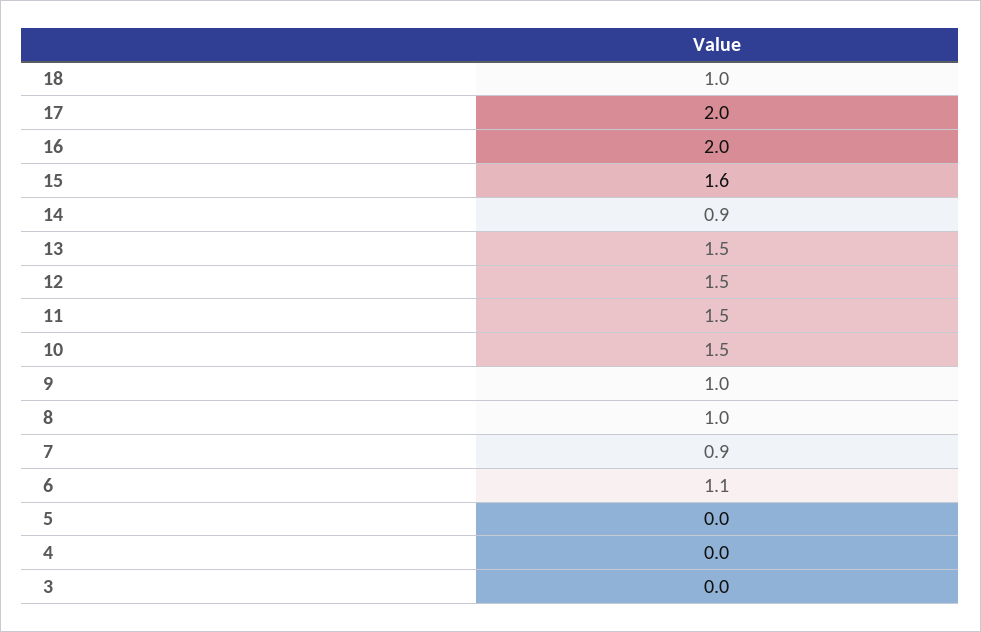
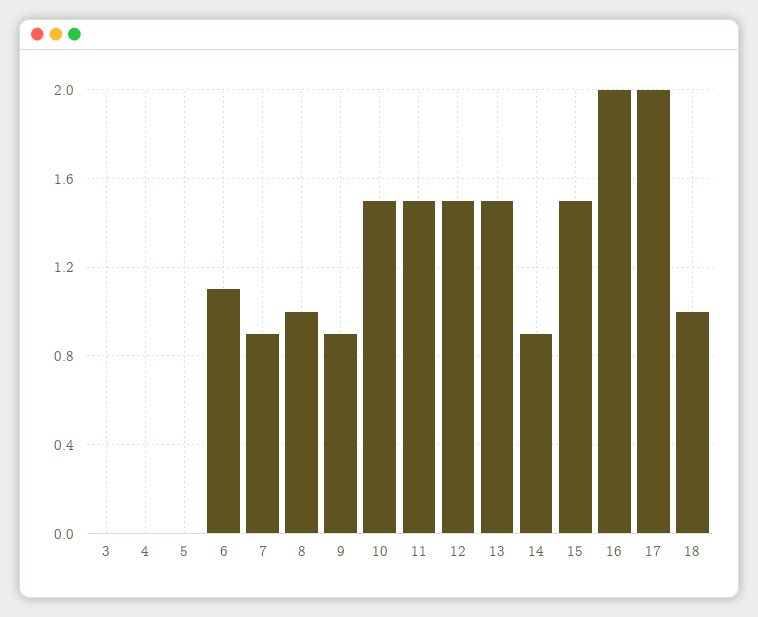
  {
    "18": 1,
    "17": 2,
    "16": 2,
-   "15": 1.6,
+   "15": 1.5,
    "14": 0.9,
    "13": 1.5,
    "12": 1.5,
    "11": 1.5,
    "10": 1.5,
-   "9": 1,
+   "9": 0.9,
    "8": 1,
    "7": 0.9,
    "6": 1.1,
    "5": 0,
    "4": 0,
    "3": 0
  }

